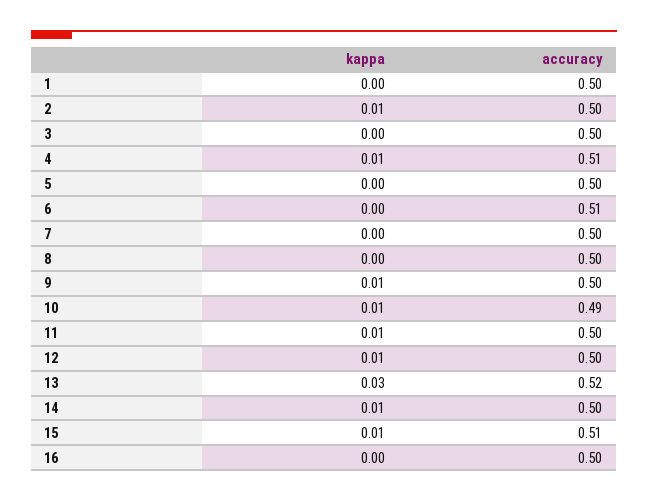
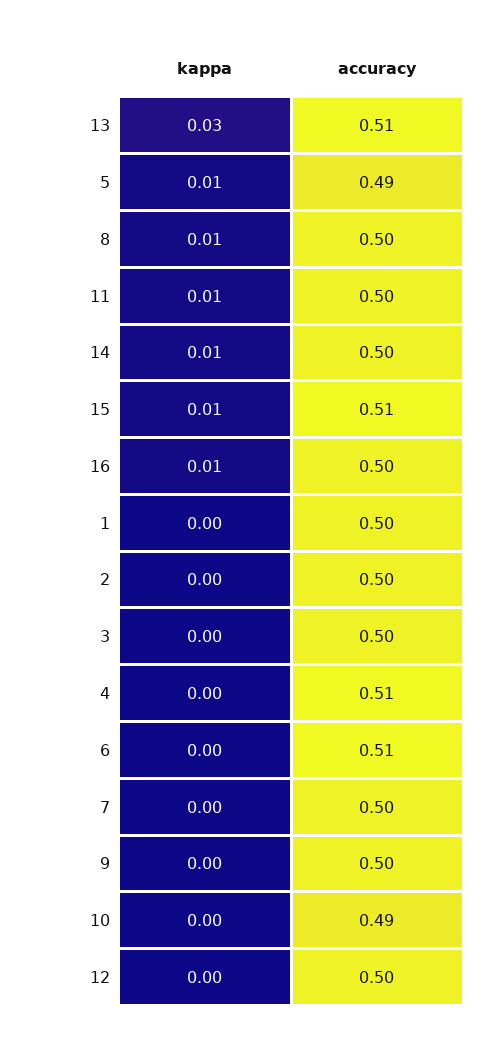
  {
    "kappa": {
      "1": 0,
-     "2": 0.01,
+     "2": 0,
      "3": 0,
-     "4": 0.01,
+     "4": 0,
-     "5": 0,
+     "5": 0.01,
      "6": 0,
      "7": 0,
-     "8": 0,
+     "8": 0.01,
-     "9": 0.01,
+     "9": 0,
-     "10": 0.01,
+     "10": 0,
      "11": 0.01,
-     "12": 0.01,
+     "12": 0,
      "13": 0.03,
      "14": 0.01,
      "15": 0.01,
-     "16": 0
+     "16": 0.01
    },
    "accuracy": {
      "1": 0.5,
      "2": 0.5,
      "3": 0.5,
      "4": 0.51,
-     "5": 0.5,
+     "5": 0.49,
      "6": 0.51,
      "7": 0.5,
      "8": 0.5,
      "9": 0.5,
      "10": 0.49,
      "11": 0.5,
      "12": 0.5,
-     "13": 0.52,
+     "13": 0.51,
      "14": 0.5,
      "15": 0.51,
      "16": 0.5
    }
  }

